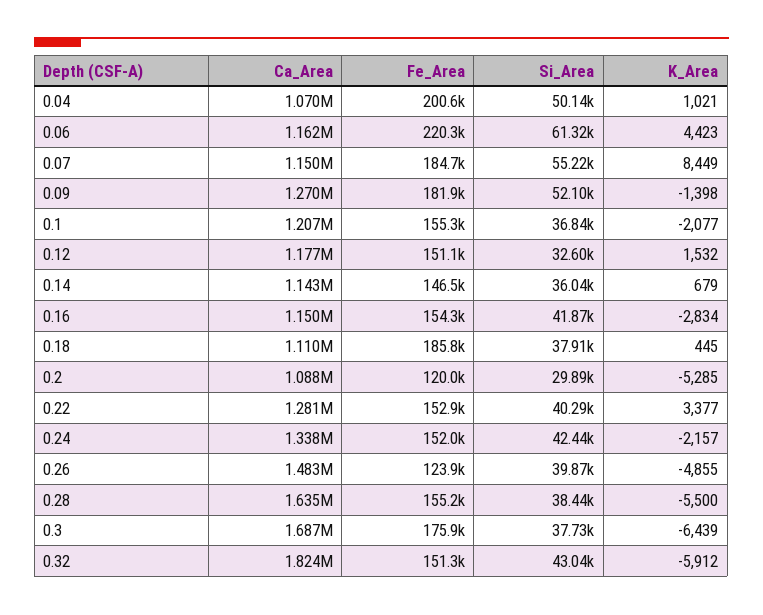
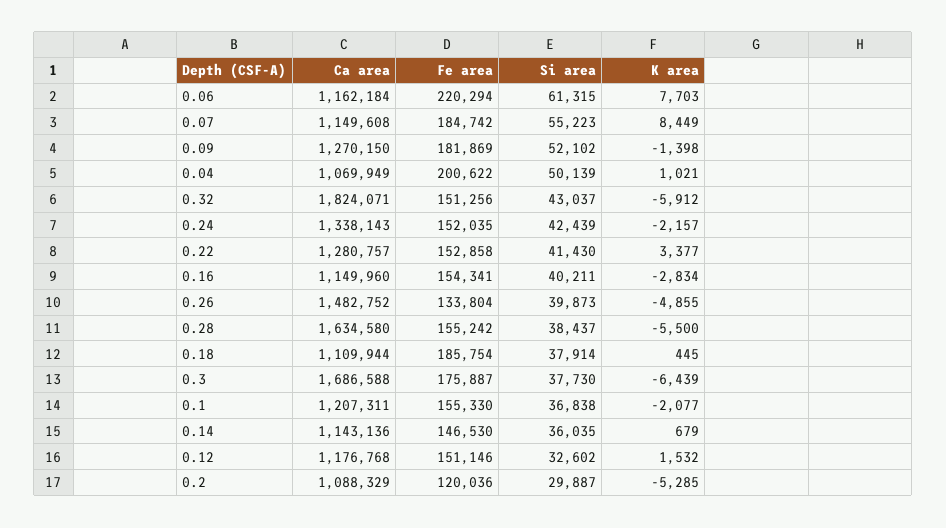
  {
    "Ca_Area": {
      "0.04": 1069949,
      "0.06": 1162184,
      "0.07": 1149608,
      "0.09": 1270150,
      "0.1": 1207311,
      "0.12": 1176768,
      "0.14": 1143136,
      "0.16": 1149960,
      "0.18": 1109944,
      "0.2": 1088329,
      "0.22": 1280757,
      "0.24": 1338143,
      "0.26": 1482752,
      "0.28": 1634580,
      "0.3": 1686588,
      "0.32": 1824071
    },
    "Fe_Area": {
      "0.04": 200622,
      "0.06": 220294,
      "0.07": 184742,
      "0.09": 181869,
      "0.1": 155330,
      "0.12": 151146,
      "0.14": 146530,
      "0.16": 154341,
      "0.18": 185754,
      "0.2": 120036,
      "0.22": 152858,
      "0.24": 152035,
-     "0.26": 123900,
+     "0.26": 133804,
      "0.28": 155242,
      "0.3": 175887,
      "0.32": 151256
    },
    "Si_Area": {
      "0.04": 50139,
      "0.06": 61315,
      "0.07": 55223,
      "0.09": 52102,
      "0.1": 36838,
      "0.12": 32602,
      "0.14": 36035,
-     "0.16": 41870,
+     "0.16": 40211,
      "0.18": 37914,
      "0.2": 29887,
-     "0.22": 40290,
+     "0.22": 41430,
      "0.24": 42439,
      "0.26": 39873,
      "0.28": 38437,
      "0.3": 37730,
      "0.32": 43037
    },
    "K_Area": {
      "0.04": 1021,
-     "0.06": 4423,
+     "0.06": 7703,
      "0.07": 8449,
      "0.09": -1398,
      "0.1": -2077,
      "0.12": 1532,
      "0.14": 679,
      "0.16": -2834,
      "0.18": 445,
      "0.2": -5285,
      "0.22": 3377,
      "0.24": -2157,
      "0.26": -4855,
      "0.28": -5500,
      "0.3": -6439,
      "0.32": -5912
    }
  }

